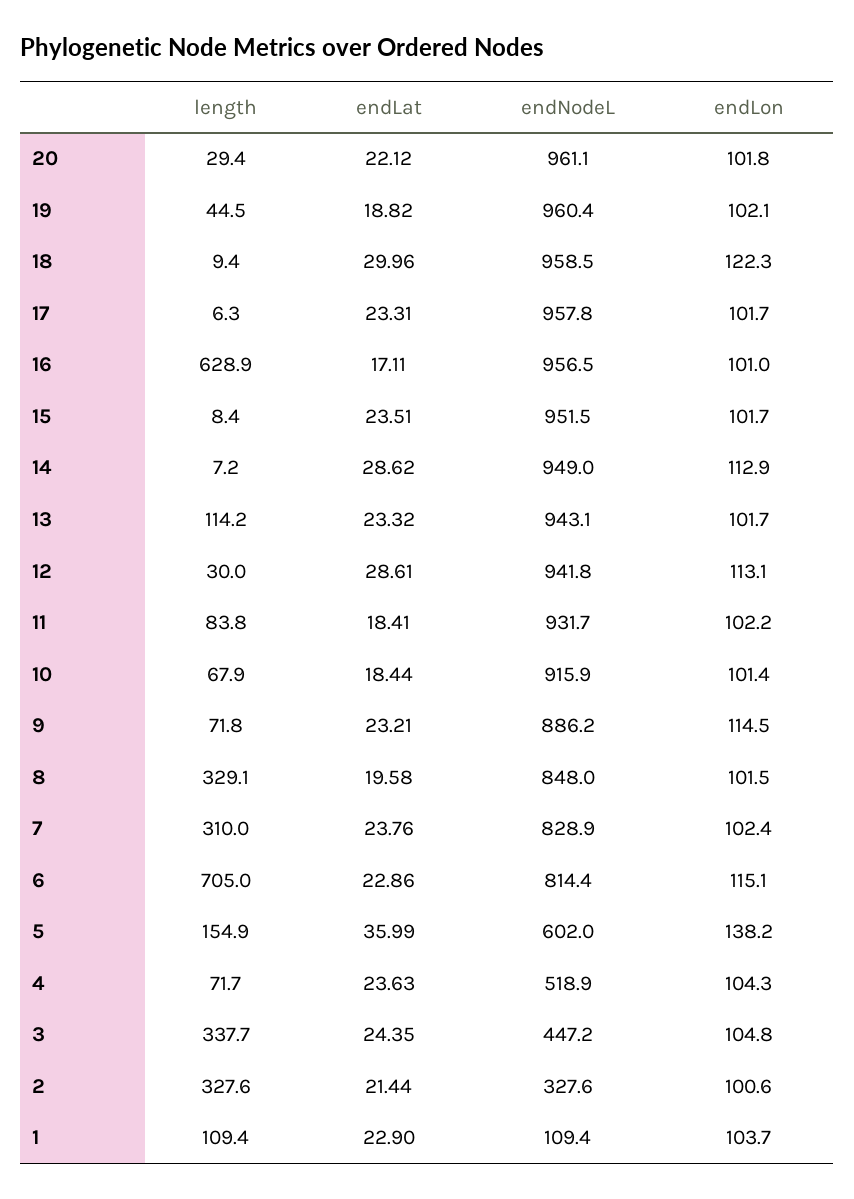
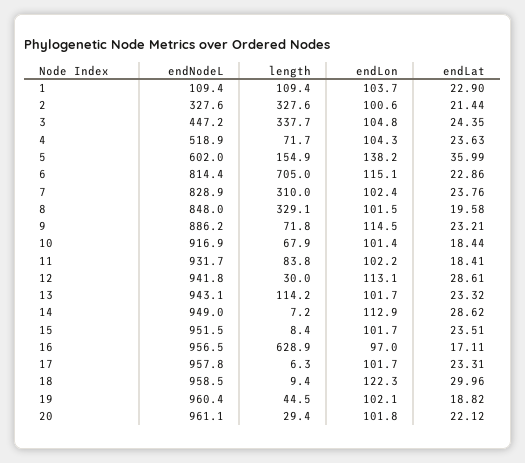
  {
    "length": {
      "20": 29.4,
      "19": 44.5,
      "18": 9.4,
      "17": 6.3,
      "16": 628.9,
      "15": 8.4,
      "14": 7.2,
      "13": 114.2,
      "12": 30,
      "11": 83.8,
      "10": 67.9,
      "9": 71.8,
      "8": 329.1,
      "7": 310,
      "6": 705,
      "5": 154.9,
      "4": 71.7,
      "3": 337.7,
      "2": 327.6,
      "1": 109.4
    },
    "endLat": {
      "20": 22.12,
      "19": 18.82,
      "18": 29.96,
      "17": 23.31,
      "16": 17.11,
      "15": 23.51,
      "14": 28.62,
      "13": 23.32,
      "12": 28.61,
      "11": 18.41,
      "10": 18.44,
      "9": 23.21,
      "8": 19.58,
      "7": 23.76,
      "6": 22.86,
      "5": 35.99,
      "4": 23.63,
      "3": 24.35,
      "2": 21.44,
      "1": 22.9
    },
    "endNodeL": {
      "20": 961.1,
      "19": 960.4,
      "18": 958.5,
      "17": 957.8,
      "16": 956.5,
      "15": 951.5,
      "14": 949,
      "13": 943.1,
      "12": 941.8,
      "11": 931.7,
-     "10": 915.9,
+     "10": 916.9,
      "9": 886.2,
      "8": 848,
      "7": 828.9,
      "6": 814.4,
      "5": 602,
      "4": 518.9,
      "3": 447.2,
      "2": 327.6,
      "1": 109.4
    },
    "endLon": {
      "20": 101.8,
      "19": 102.1,
      "18": 122.3,
      "17": 101.7,
-     "16": 101,
+     "16": 97,
      "15": 101.7,
      "14": 112.9,
      "13": 101.7,
      "12": 113.1,
      "11": 102.2,
      "10": 101.4,
      "9": 114.5,
      "8": 101.5,
      "7": 102.4,
      "6": 115.1,
      "5": 138.2,
      "4": 104.3,
      "3": 104.8,
      "2": 100.6,
      "1": 103.7
    }
  }

